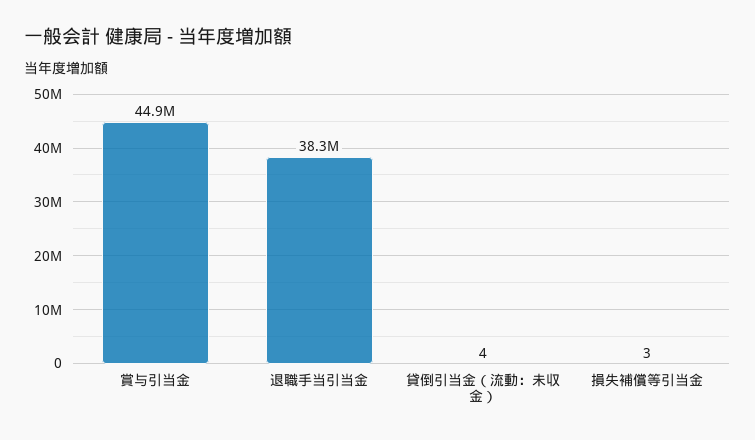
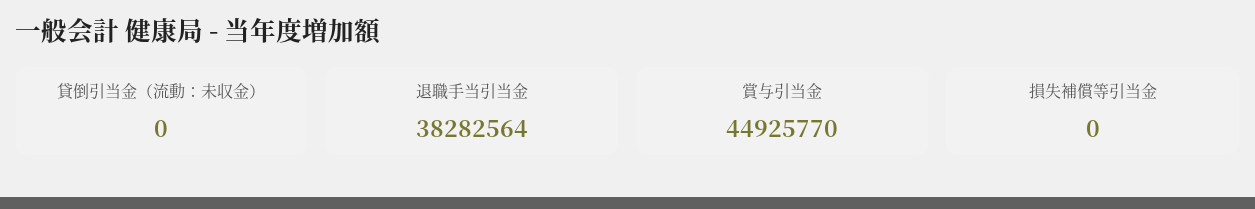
  {
    "賞与引当金": 44925770,
    "退職手当引当金": 38282564,
-   "貸倒引当金（流動：未収金）": 4,
+   "貸倒引当金（流動：未収金）": 0,
-   "損失補償等引当金": 3
+   "損失補償等引当金": 0
  }

